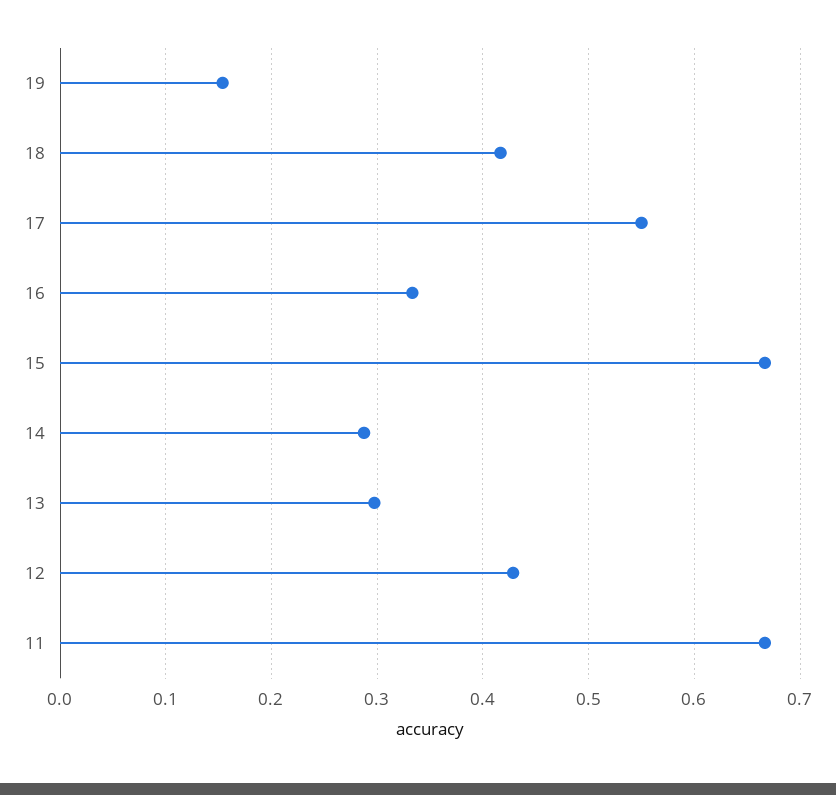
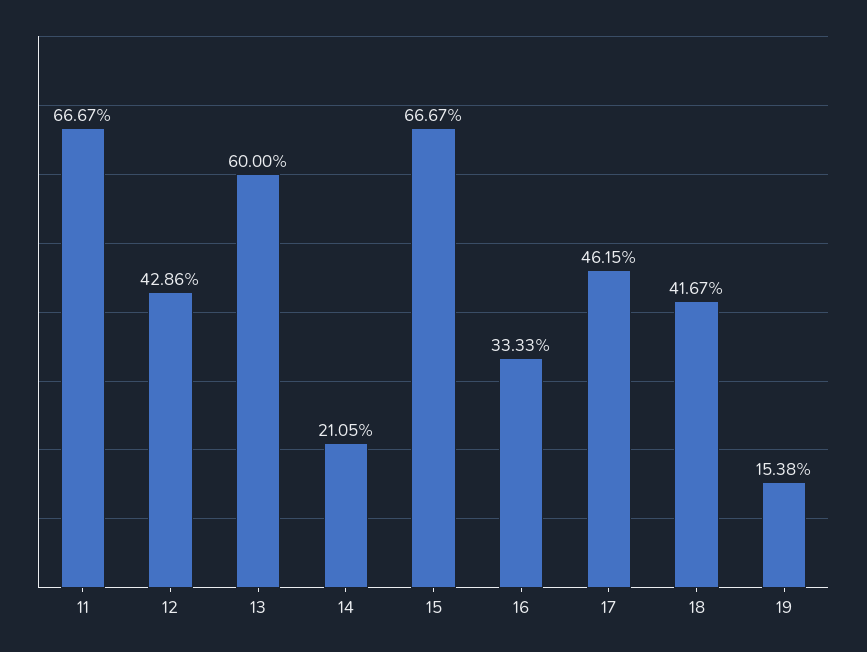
  {
    "19": 0.1538,
    "18": 0.4167,
-   "17": 0.55,
+   "17": 0.4615,
    "16": 0.3333,
    "15": 0.6667,
-   "14": 0.29,
+   "14": 0.2105,
-   "13": 0.3,
+   "13": 0.6,
    "12": 0.4286,
    "11": 0.6667
  }

